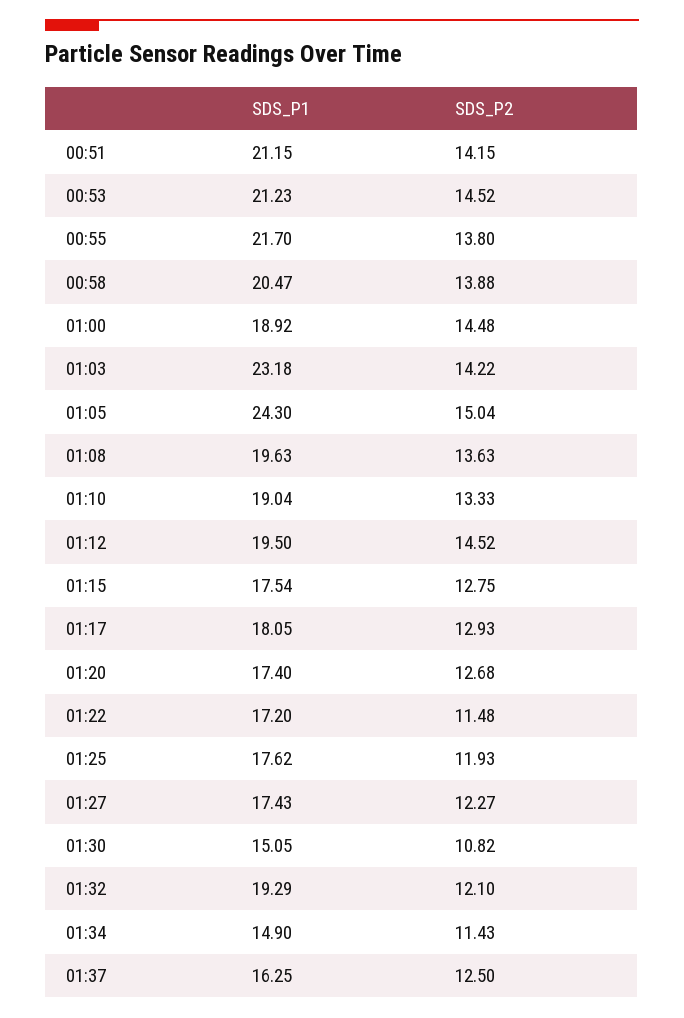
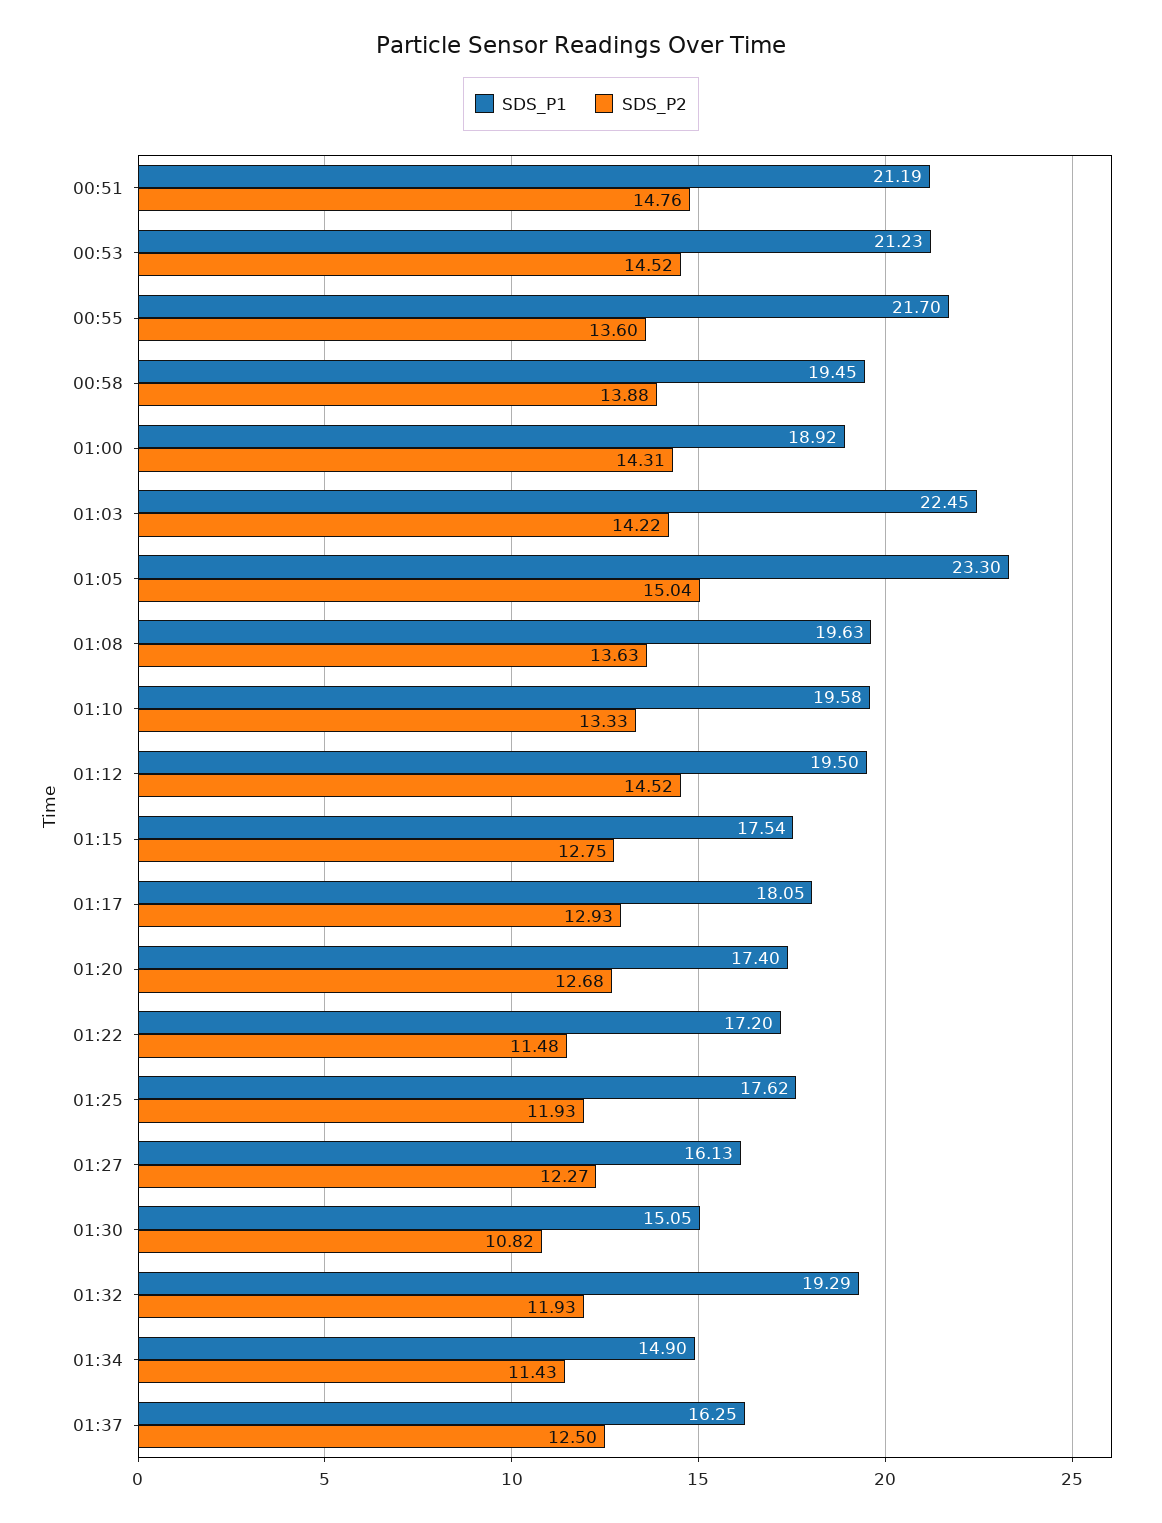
  {
    "SDS_P1": {
-     "00:51": 21.15,
+     "00:51": 21.19,
      "00:53": 21.23,
      "00:55": 21.7,
-     "00:58": 20.47,
+     "00:58": 19.45,
      "01:00": 18.92,
-     "01:03": 23.18,
+     "01:03": 22.45,
-     "01:05": 24.3,
+     "01:05": 23.3,
      "01:08": 19.63,
-     "01:10": 19.04,
+     "01:10": 19.58,
      "01:12": 19.5,
      "01:15": 17.54,
      "01:17": 18.05,
      "01:20": 17.4,
      "01:22": 17.2,
      "01:25": 17.62,
-     "01:27": 17.43,
+     "01:27": 16.13,
      "01:30": 15.05,
      "01:32": 19.29,
      "01:34": 14.9,
      "01:37": 16.25
    },
    "SDS_P2": {
-     "00:51": 14.15,
+     "00:51": 14.76,
      "00:53": 14.52,
-     "00:55": 13.8,
+     "00:55": 13.6,
      "00:58": 13.88,
-     "01:00": 14.48,
+     "01:00": 14.31,
      "01:03": 14.22,
      "01:05": 15.04,
      "01:08": 13.63,
      "01:10": 13.33,
      "01:12": 14.52,
      "01:15": 12.75,
      "01:17": 12.93,
      "01:20": 12.68,
      "01:22": 11.48,
      "01:25": 11.93,
      "01:27": 12.27,
      "01:30": 10.82,
-     "01:32": 12.1,
+     "01:32": 11.93,
      "01:34": 11.43,
      "01:37": 12.5
    }
  }

